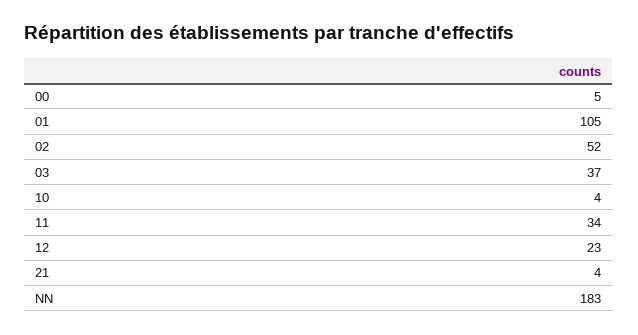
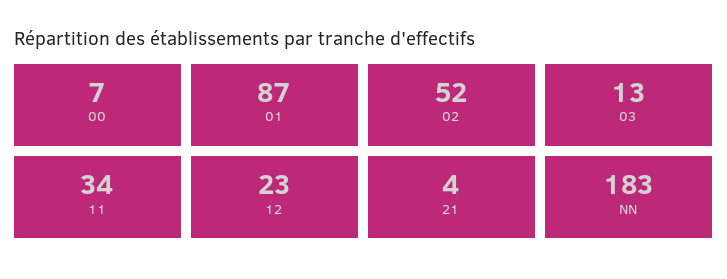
  {
-   "00": 5,
+   "00": 7,
-   "01": 105,
+   "01": 87,
    "02": 52,
-   "03": 37,
+   "03": 13,
-   "10": 4,
    "11": 34,
    "12": 23,
    "21": 4,
    "NN": 183
  }

